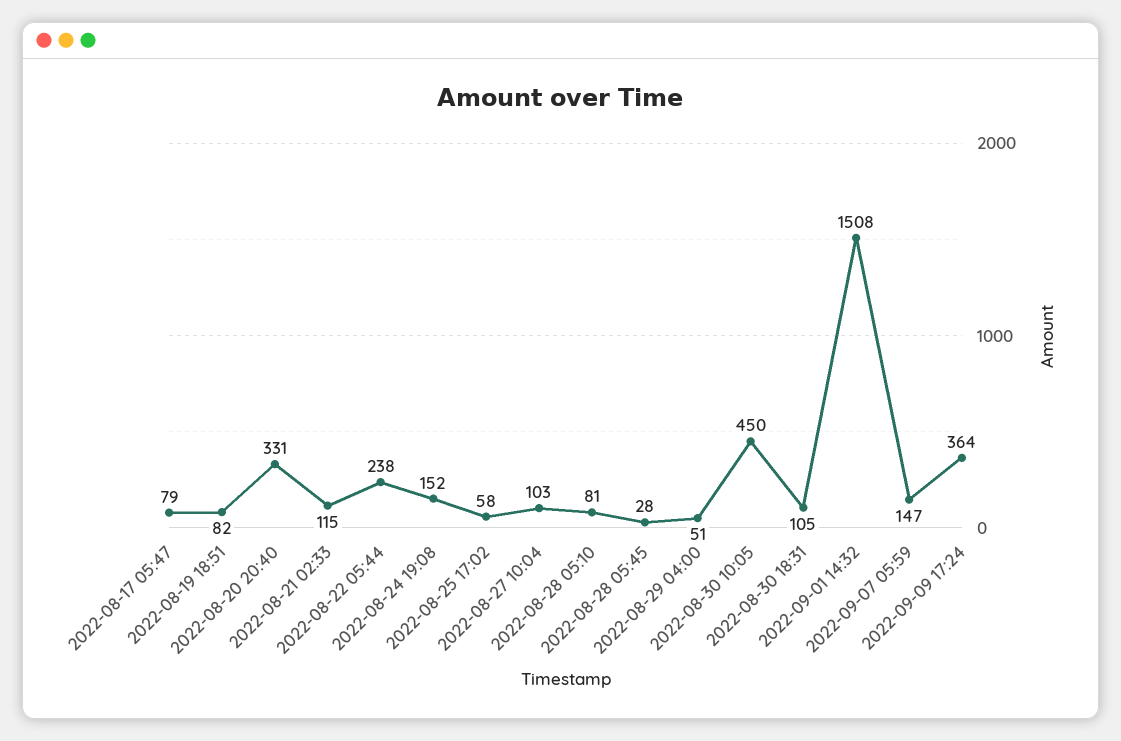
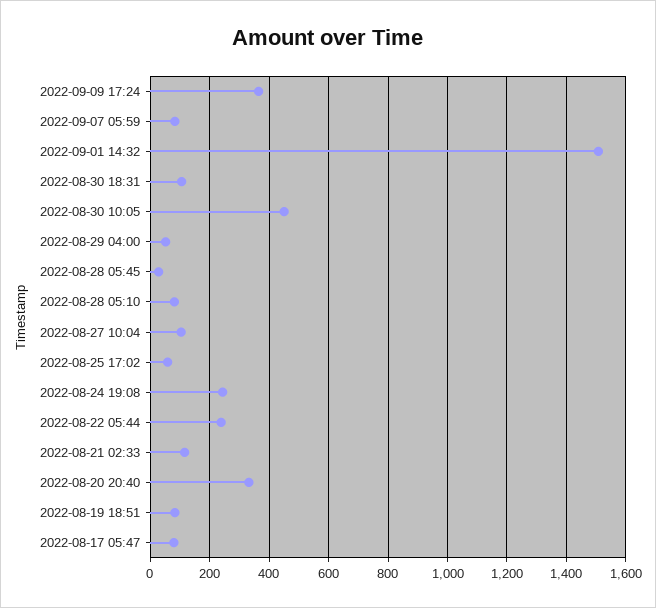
  {
    "2022-08-17 05:47": 79,
    "2022-08-19 18:51": 82,
    "2022-08-20 20:40": 331,
    "2022-08-21 02:33": 115,
    "2022-08-22 05:44": 238,
-   "2022-08-24 19:08": 152,
+   "2022-08-24 19:08": 250,
    "2022-08-25 17:02": 58,
    "2022-08-27 10:04": 103,
    "2022-08-28 05:10": 81,
    "2022-08-28 05:45": 28,
    "2022-08-29 04:00": 51,
    "2022-08-30 10:05": 450,
    "2022-08-30 18:31": 105,
    "2022-09-01 14:32": 1508,
-   "2022-09-07 05:59": 147,
+   "2022-09-07 05:59": 75,
    "2022-09-09 17:24": 364
  }

